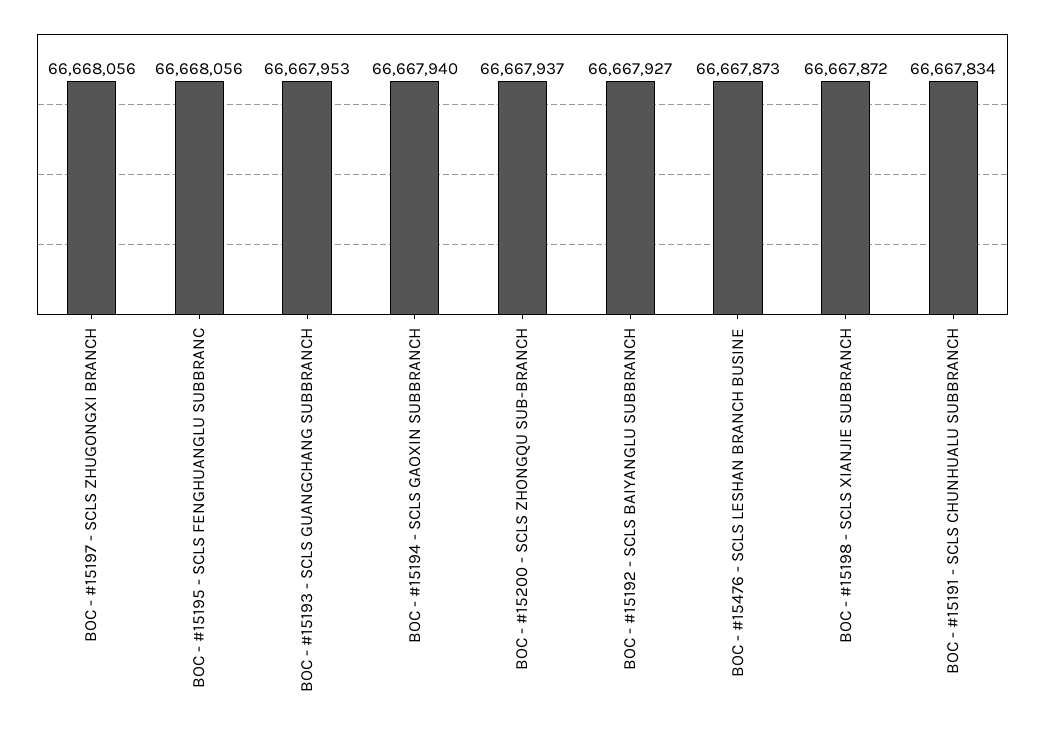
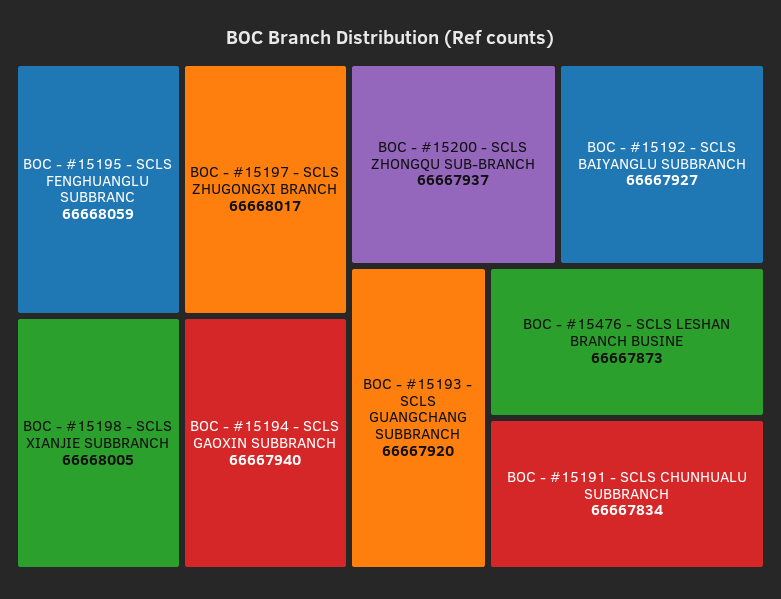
  {
-   "BOC - #15197 - SCLS ZHUGONGXI BRANCH": 66668056,
+   "BOC - #15197 - SCLS ZHUGONGXI BRANCH": 66668017,
-   "BOC - #15195 - SCLS FENGHUANGLU SUBBRANC": 66668056,
+   "BOC - #15195 - SCLS FENGHUANGLU SUBBRANC": 66668059,
-   "BOC - #15193 - SCLS GUANGCHANG SUBBRANCH": 66667953,
+   "BOC - #15193 - SCLS GUANGCHANG SUBBRANCH": 66667920,
    "BOC - #15194 - SCLS GAOXIN SUBBRANCH": 66667940,
    "BOC - #15200 - SCLS ZHONGQU SUB-BRANCH": 66667937,
    "BOC - #15192 - SCLS BAIYANGLU SUBBRANCH": 66667927,
    "BOC - #15476 - SCLS LESHAN BRANCH BUSINE": 66667873,
-   "BOC - #15198 - SCLS XIANJIE SUBBRANCH": 66667872,
+   "BOC - #15198 - SCLS XIANJIE SUBBRANCH": 66668005,
    "BOC - #15191 - SCLS CHUNHUALU SUBBRANCH": 66667834
  }

